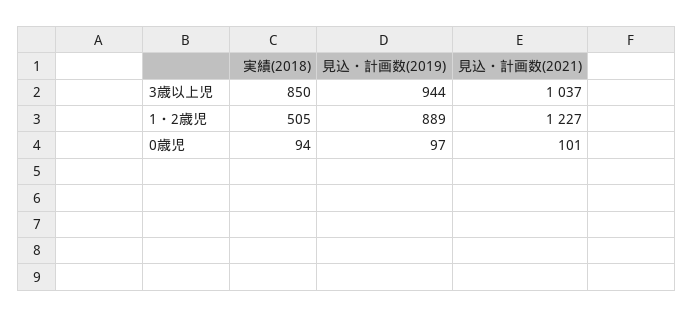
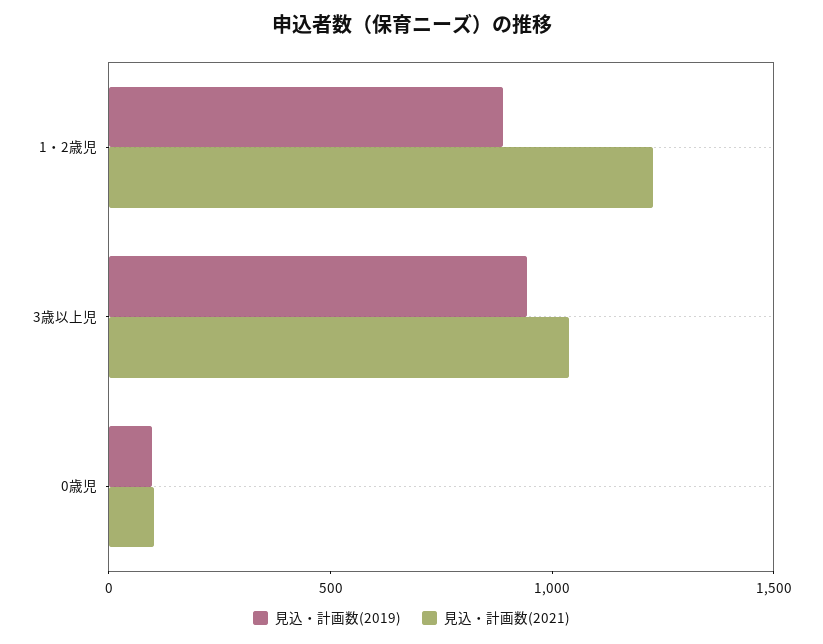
  {
-   "実績(2018)": {
-     "3歳以上児": 850,
-     "1・2歳児": 505,
-     "0歳児": 94
-   },
    "見込・計画数(2019)": {
      "3歳以上児": 944,
      "1・2歳児": 889,
      "0歳児": 97
    },
    "見込・計画数(2021)": {
      "3歳以上児": 1037,
      "1・2歳児": 1227,
      "0歳児": 101
    }
  }

